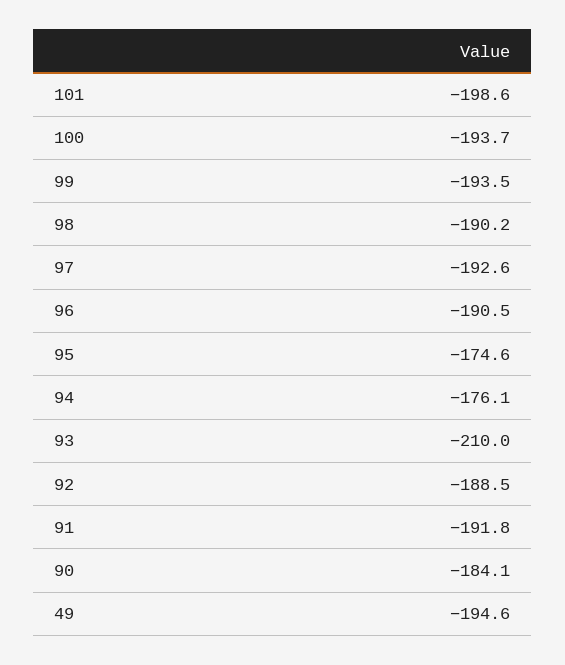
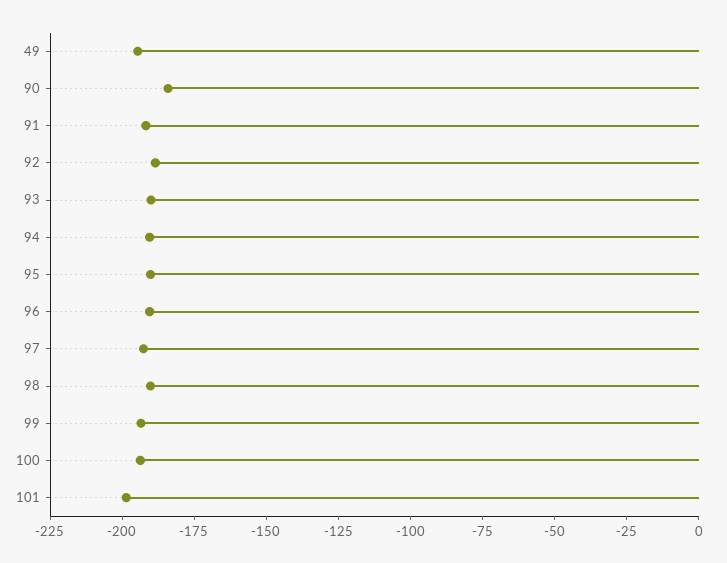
  {
    "101": -198.6,
    "100": -193.7,
    "99": -193.5,
    "98": -190.2,
    "97": -192.6,
    "96": -190.5,
-   "95": -174.6,
+   "95": -190,
-   "94": -176.1,
+   "94": -190,
-   "93": -210,
+   "93": -190,
    "92": -188.5,
    "91": -191.8,
    "90": -184.1,
    "49": -194.6
  }

